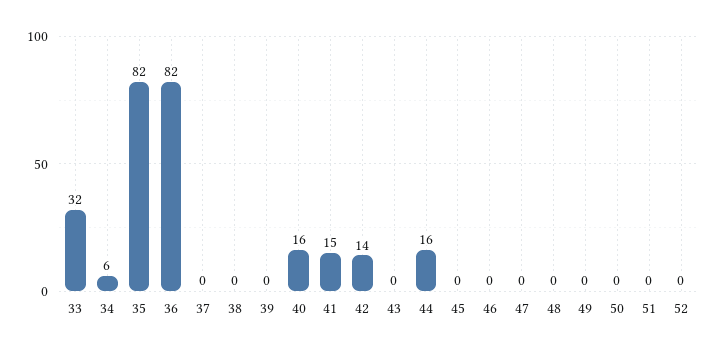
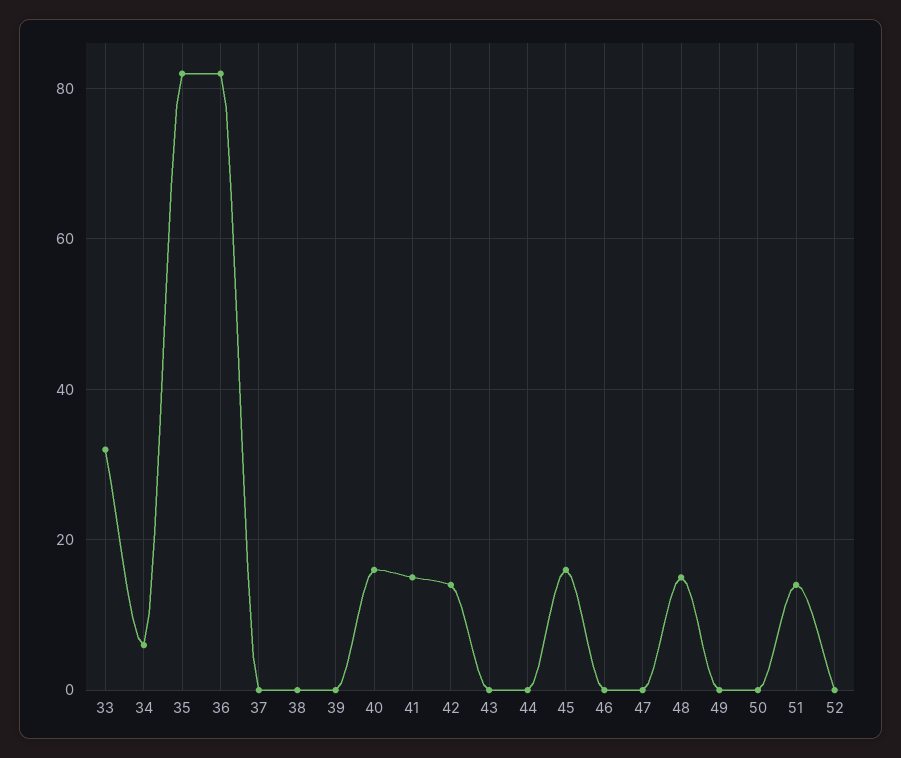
  {
    "33": 32,
    "34": 6,
    "35": 82,
    "36": 82,
    "37": 0,
    "38": 0,
    "39": 0,
    "40": 16,
    "41": 15,
    "42": 14,
    "43": 0,
-   "44": 16,
+   "44": 0,
-   "45": 0,
+   "45": 15,
    "46": 0,
    "47": 0,
-   "48": 0,
+   "48": 15,
    "49": 0,
    "50": 0,
-   "51": 0,
+   "51": 15,
    "52": 0
  }

